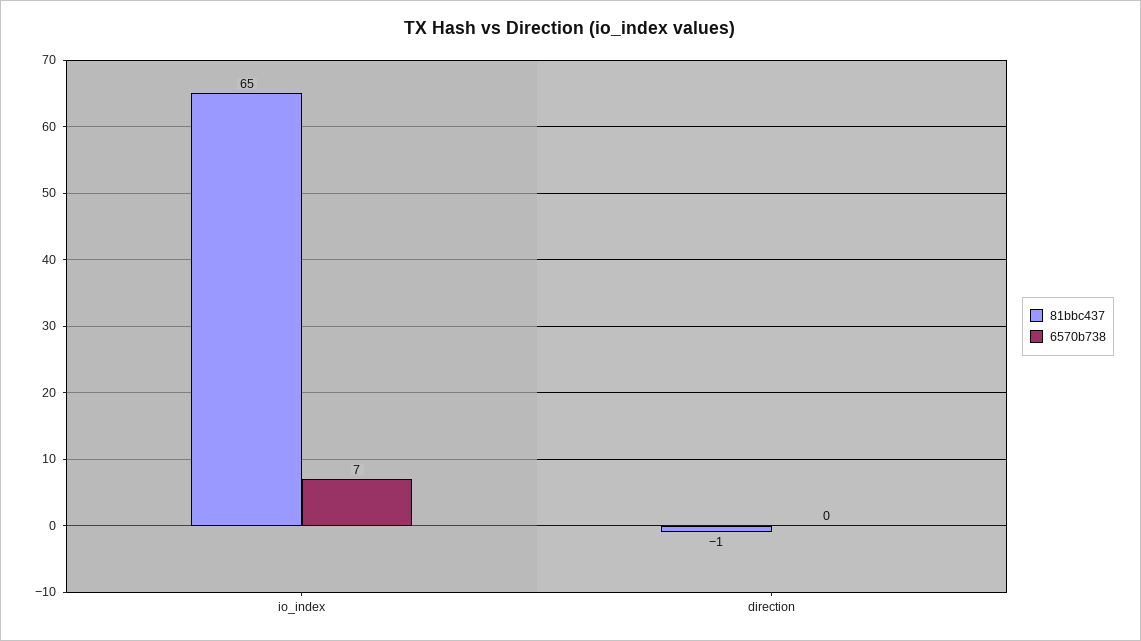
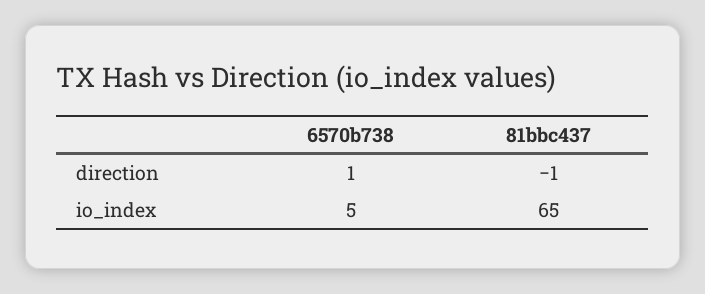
  {
    "81bbc437": {
      "io_index": 65,
      "direction": -1
    },
    "6570b738": {
-     "io_index": 7,
+     "io_index": 5,
-     "direction": 0
+     "direction": 1
    }
  }

